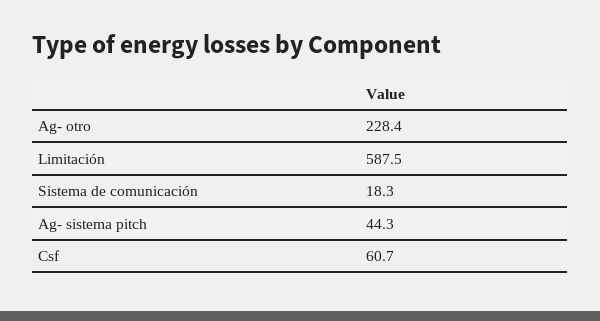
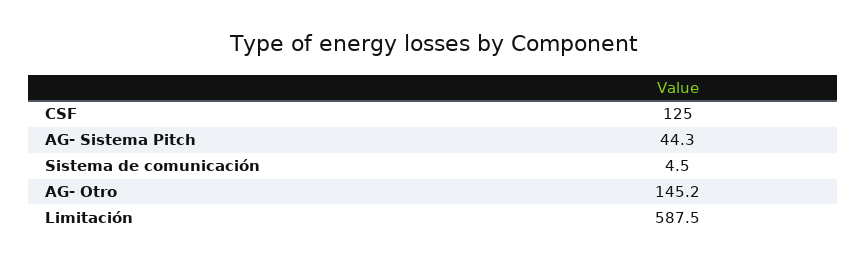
  {
-   "Ag- otro": 228.4,
+   "Ag- otro": 145.2,
    "Limitación": 587.5,
-   "Sistema de comunicación": 18.3,
+   "Sistema de comunicación": 4.5,
    "Ag- sistema pitch": 44.3,
-   "Csf": 60.7
+   "Csf": 125
  }

